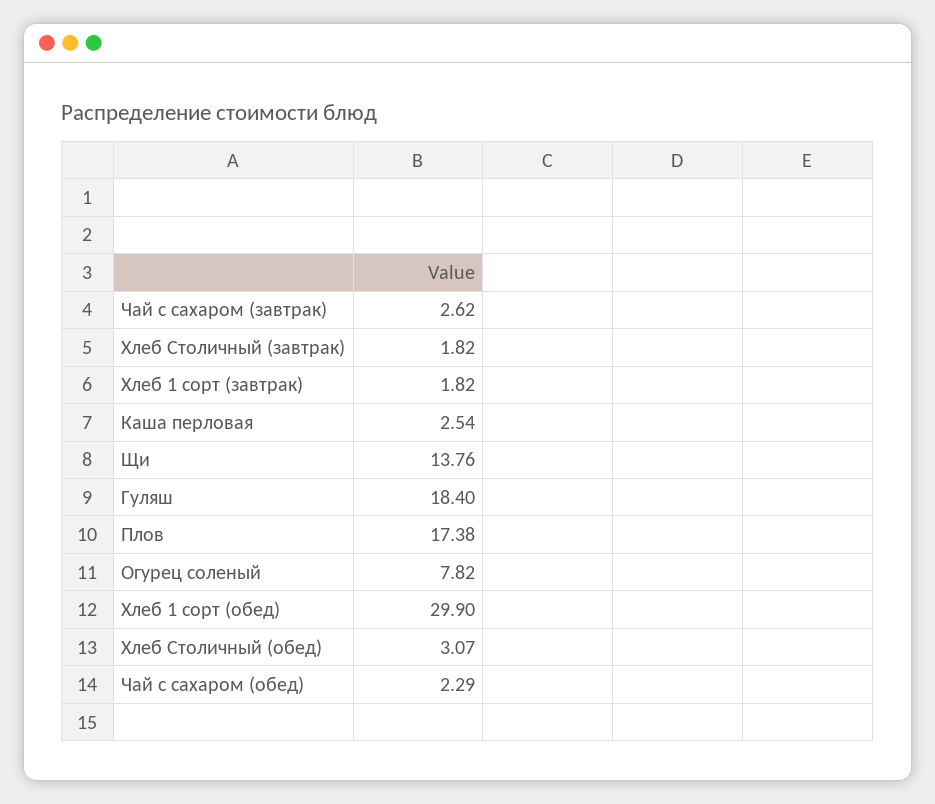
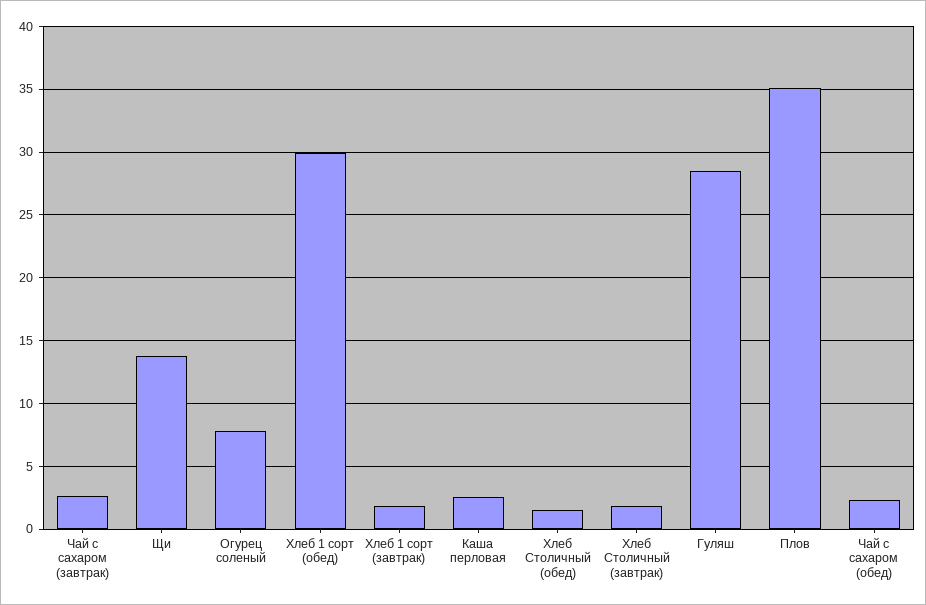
  {
    "Чай с сахаром (завтрак)": 2.62,
    "Хлеб Столичный (завтрак)": 1.82,
    "Хлеб 1 сорт (завтрак)": 1.82,
    "Каша перловая": 2.54,
    "Щи": 13.76,
-   "Гуляш": 18.4,
+   "Гуляш": 28.5,
-   "Плов": 17.38,
+   "Плов": 35,
    "Огурец соленый": 7.82,
    "Хлеб 1 сорт (обед)": 29.9,
-   "Хлеб Столичный (обед)": 3.07,
+   "Хлеб Столичный (обед)": 1.5,
    "Чай с сахаром (обед)": 2.29
  }

